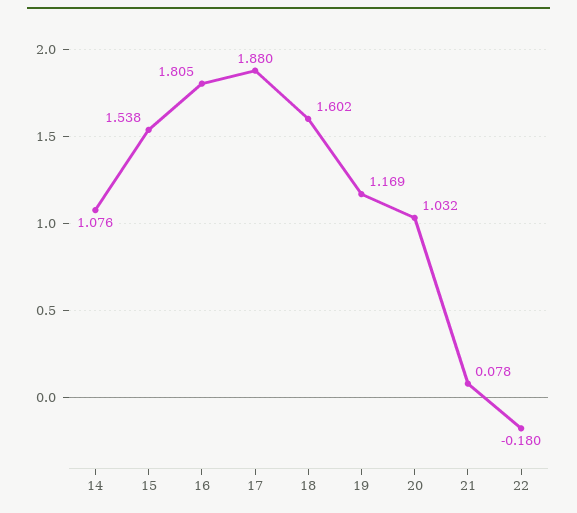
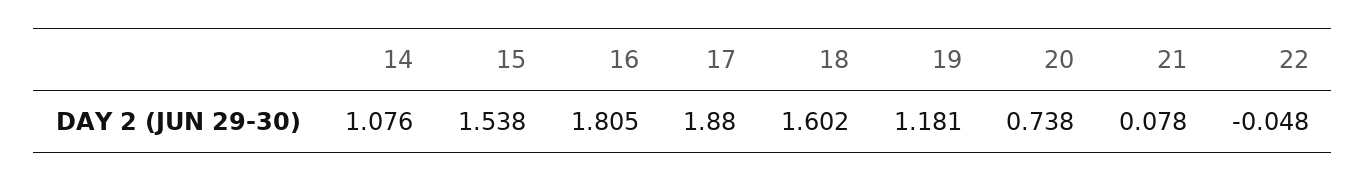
  {
    "14": 1.076,
    "15": 1.538,
    "16": 1.805,
    "17": 1.88,
    "18": 1.602,
-   "19": 1.169,
+   "19": 1.181,
-   "20": 1.032,
+   "20": 0.738,
    "21": 0.078,
-   "22": -0.18
+   "22": -0.048
  }

